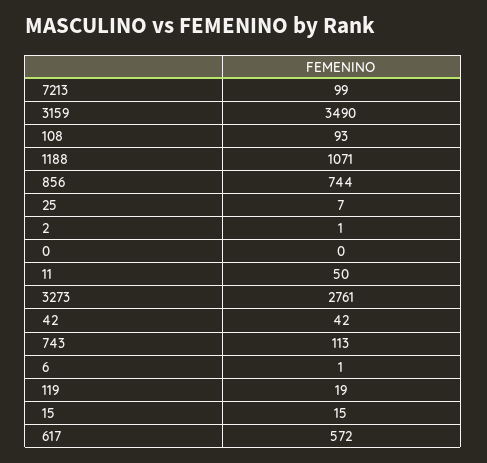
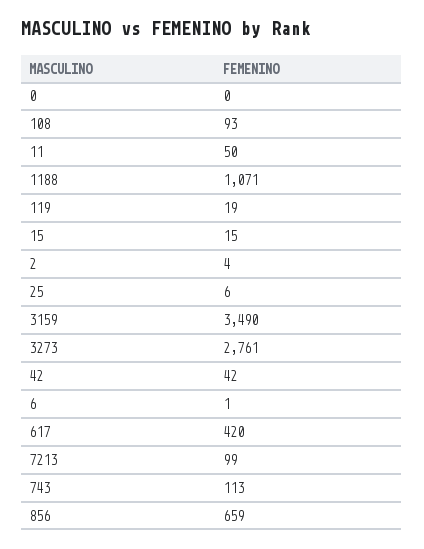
  {
    "7213": 99,
    "3159": 3490,
    "108": 93,
    "1188": 1071,
-   "856": 744,
+   "856": 659,
-   "25": 7,
+   "25": 6,
-   "2": 1,
+   "2": 4,
    "0": 0,
    "11": 50,
    "3273": 2761,
    "42": 42,
    "743": 113,
    "6": 1,
    "119": 19,
    "15": 15,
-   "617": 572
+   "617": 420
  }

